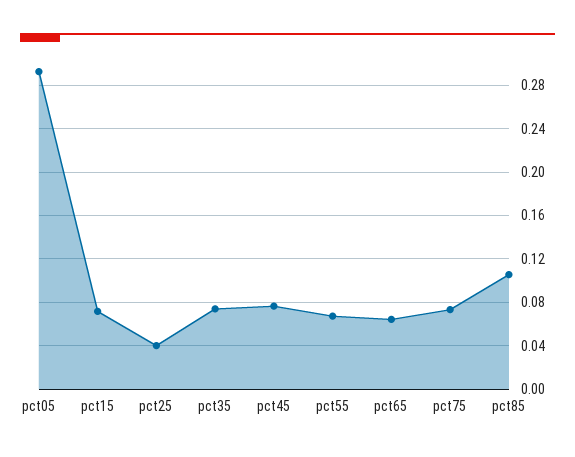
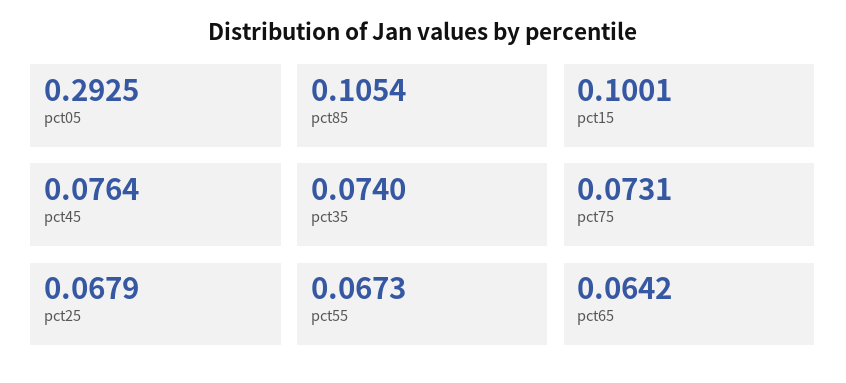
  {
    "pct05": 0.2925,
-   "pct15": 0.07,
+   "pct15": 0.1001,
-   "pct25": 0.04,
+   "pct25": 0.0679,
    "pct35": 0.074,
    "pct45": 0.0764,
    "pct55": 0.0673,
    "pct65": 0.0642,
    "pct75": 0.0731,
    "pct85": 0.1054
  }

